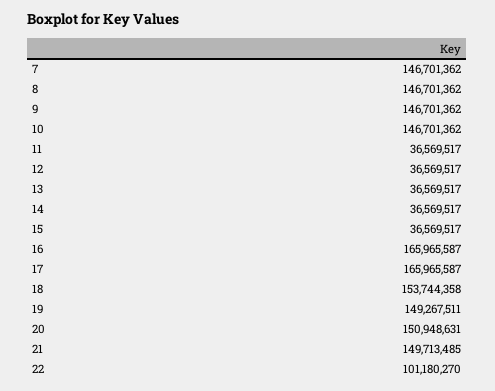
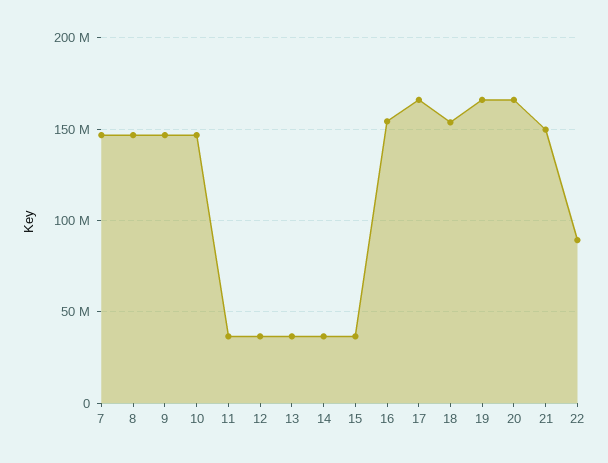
  {
    "7": 146701362,
    "8": 146701362,
    "9": 146701362,
    "10": 146701362,
    "11": 36569517,
    "12": 36569517,
    "13": 36569517,
    "14": 36569517,
    "15": 36569517,
-   "16": 165965587,
+   "16": 155000000,
    "17": 165965587,
    "18": 153744358,
-   "19": 149267511,
+   "19": 165000000,
-   "20": 150948631,
+   "20": 165000000,
    "21": 149713485,
-   "22": 101180270
+   "22": 90000000
  }

